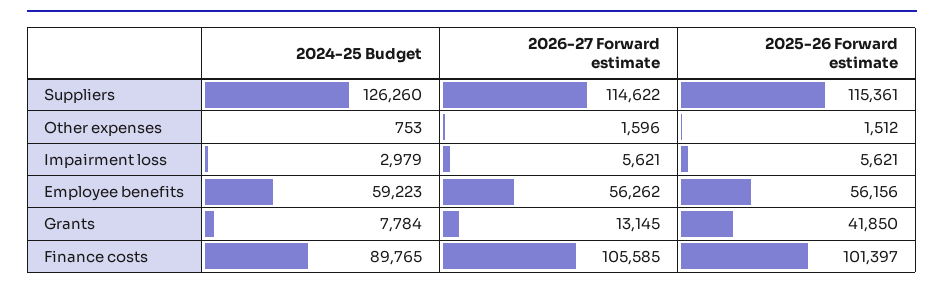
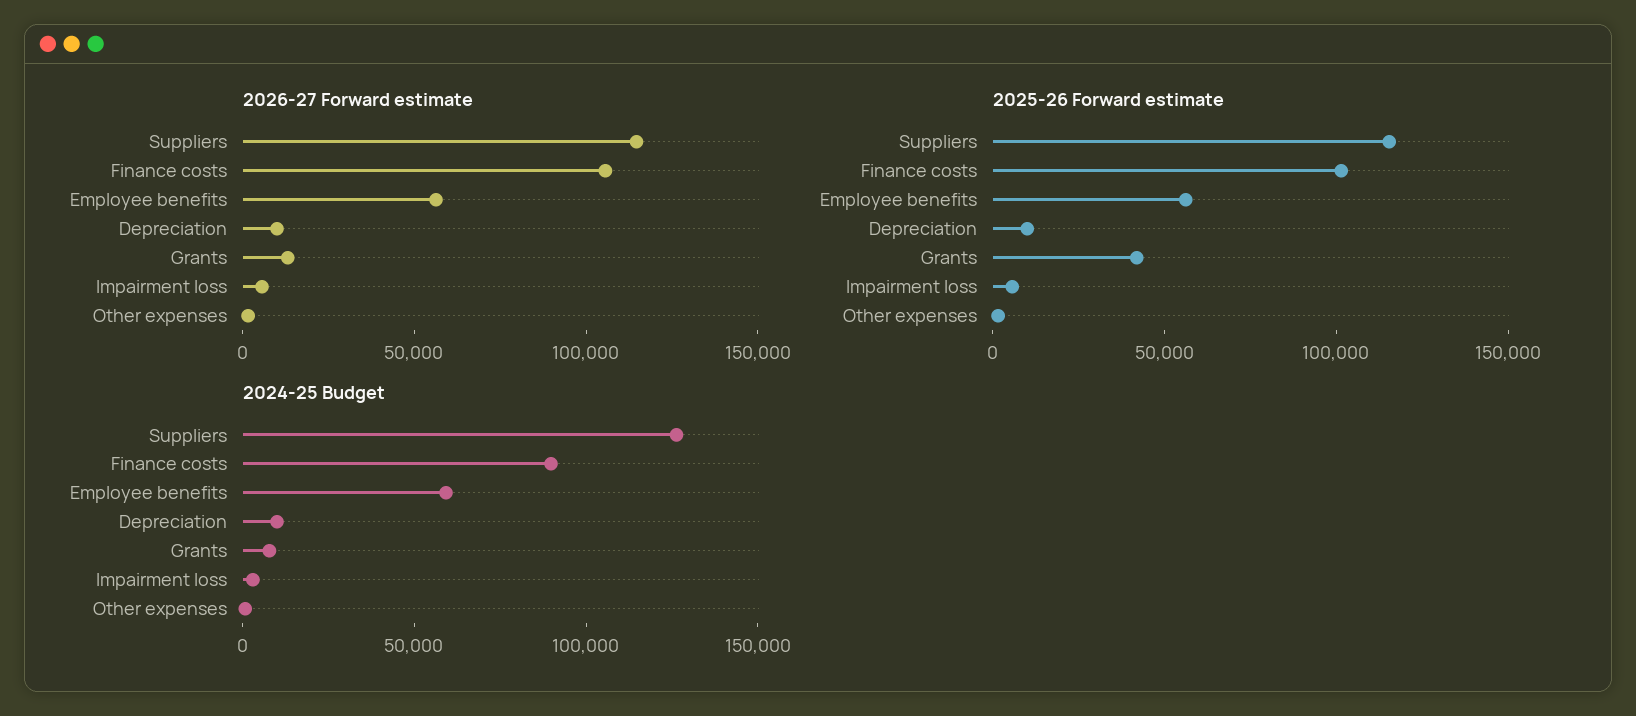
  {
    "2024-25 Budget": {
      "Suppliers": 126260,
      "Other expenses": 753,
      "Impairment loss": 2979,
      "Employee benefits": 59223,
      "Grants": 7784,
-     "Finance costs": 89765
+     "Finance costs": 89765,
+     "Depreciation": 10000
    },
    "2026-27 Forward estimate": {
      "Suppliers": 114622,
      "Other expenses": 1596,
      "Impairment loss": 5621,
      "Employee benefits": 56262,
      "Grants": 13145,
-     "Finance costs": 105585
+     "Finance costs": 105585,
+     "Depreciation": 10000
    },
    "2025-26 Forward estimate": {
      "Suppliers": 115361,
      "Other expenses": 1512,
      "Impairment loss": 5621,
      "Employee benefits": 56156,
      "Grants": 41850,
-     "Finance costs": 101397
+     "Finance costs": 101397,
+     "Depreciation": 10000
    }
  }

